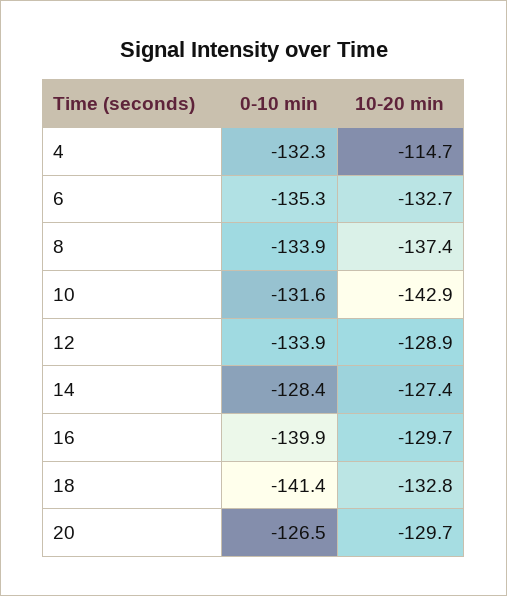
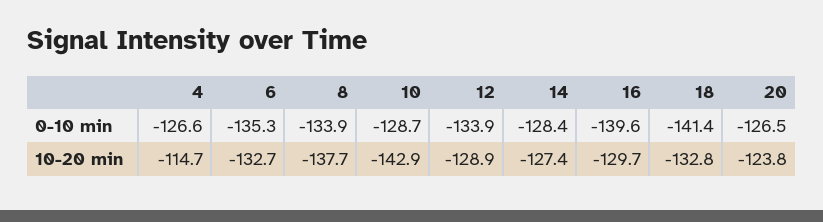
  {
    "0-10 min": {
-     "4": -132.3,
+     "4": -126.6,
      "6": -135.3,
      "8": -133.9,
-     "10": -131.6,
+     "10": -128.7,
      "12": -133.9,
      "14": -128.4,
-     "16": -139.9,
+     "16": -139.6,
      "18": -141.4,
      "20": -126.5
    },
    "10-20 min": {
      "4": -114.7,
      "6": -132.7,
-     "8": -137.4,
+     "8": -137.7,
      "10": -142.9,
      "12": -128.9,
      "14": -127.4,
      "16": -129.7,
      "18": -132.8,
-     "20": -129.7
+     "20": -123.8
    }
  }

